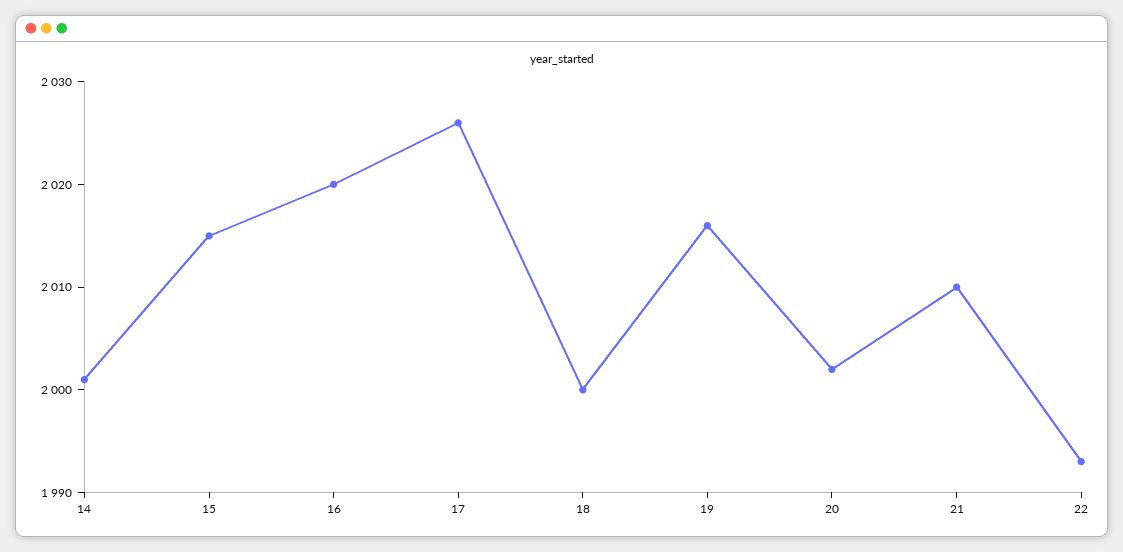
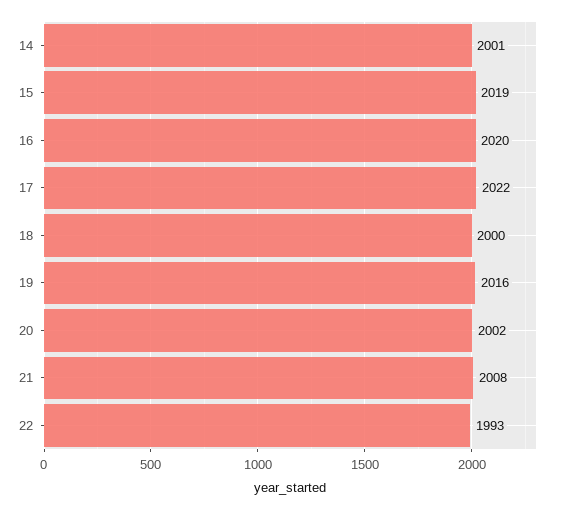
  {
    "14": 2001,
-   "15": 2015,
+   "15": 2019,
    "16": 2020,
-   "17": 2026,
+   "17": 2022,
    "18": 2000,
    "19": 2016,
    "20": 2002,
-   "21": 2010,
+   "21": 2008,
    "22": 1993
  }

